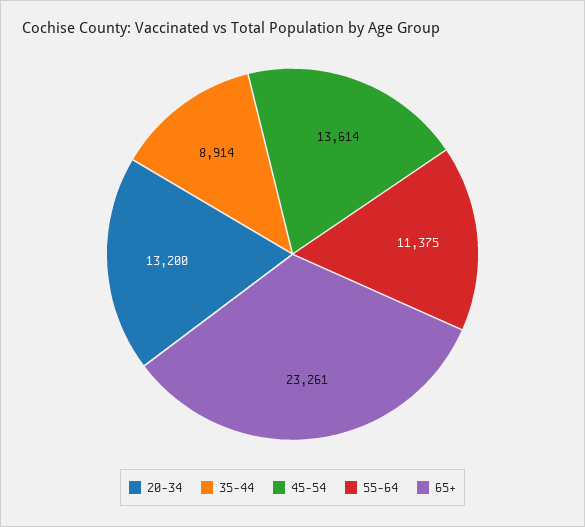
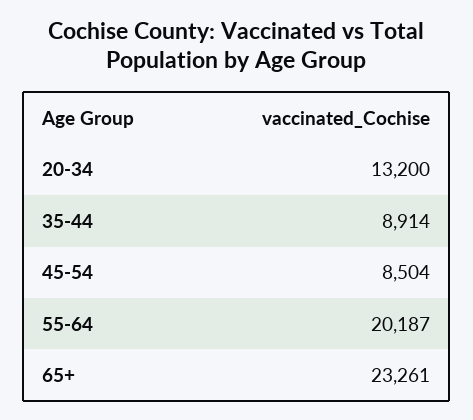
  {
    "20-34": 13200,
    "35-44": 8914,
-   "45-54": 13614,
+   "45-54": 8504,
-   "55-64": 11375,
+   "55-64": 20187,
    "65+": 23261
  }

